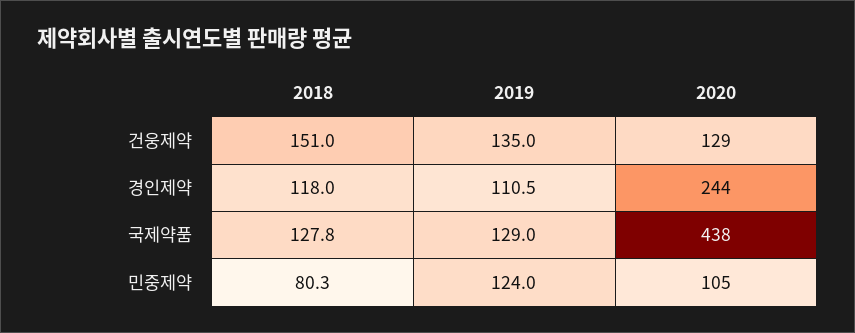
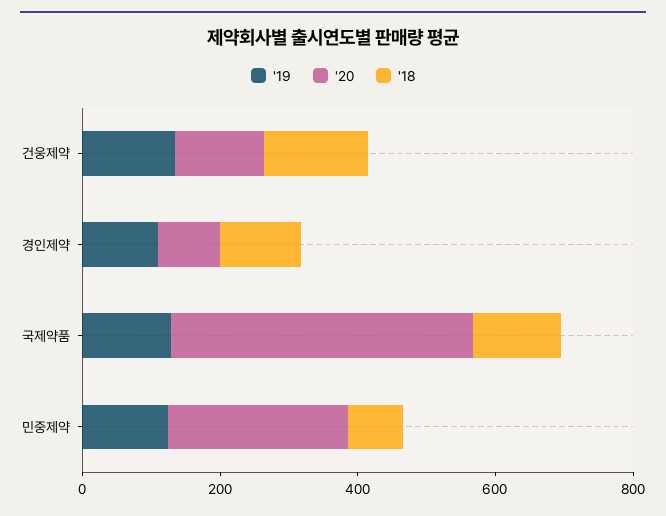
  {
    "2018": {
      "건웅제약": 151,
      "경인제약": 118,
      "국제약품": 127.8,
      "민중제약": 80.3
    },
    "2019": {
      "건웅제약": 135,
      "경인제약": 110.5,
      "국제약품": 129,
      "민중제약": 124
    },
    "2020": {
      "건웅제약": 129,
-     "경인제약": 244,
+     "경인제약": 100,
      "국제약품": 438,
-     "민중제약": 105
+     "민중제약": 250
    }
  }

